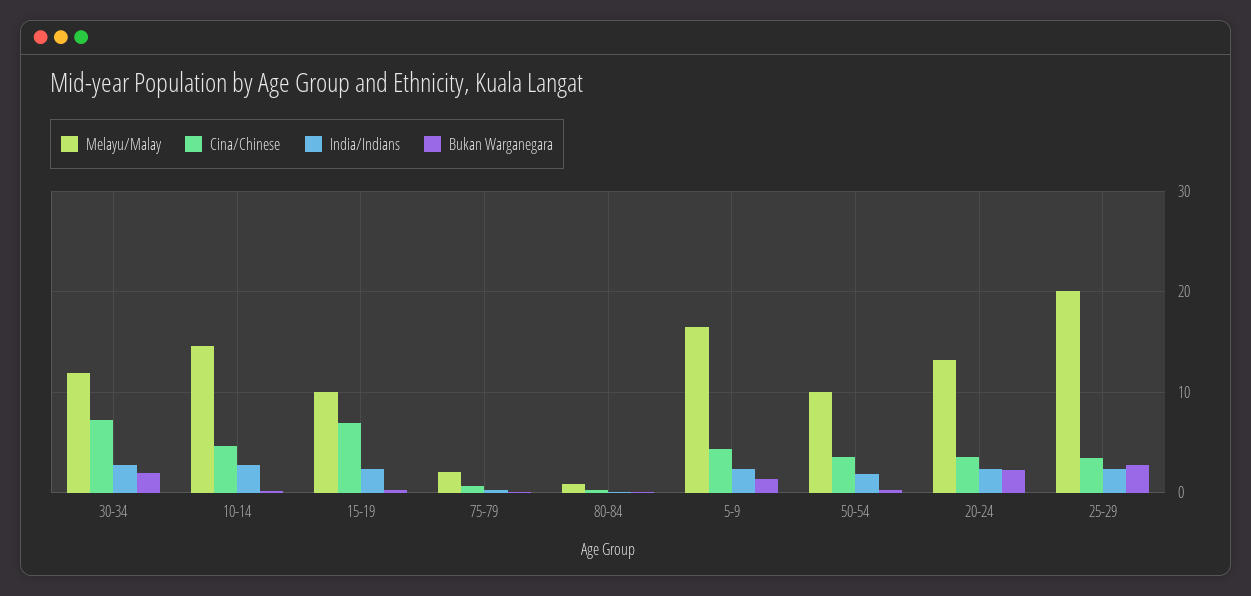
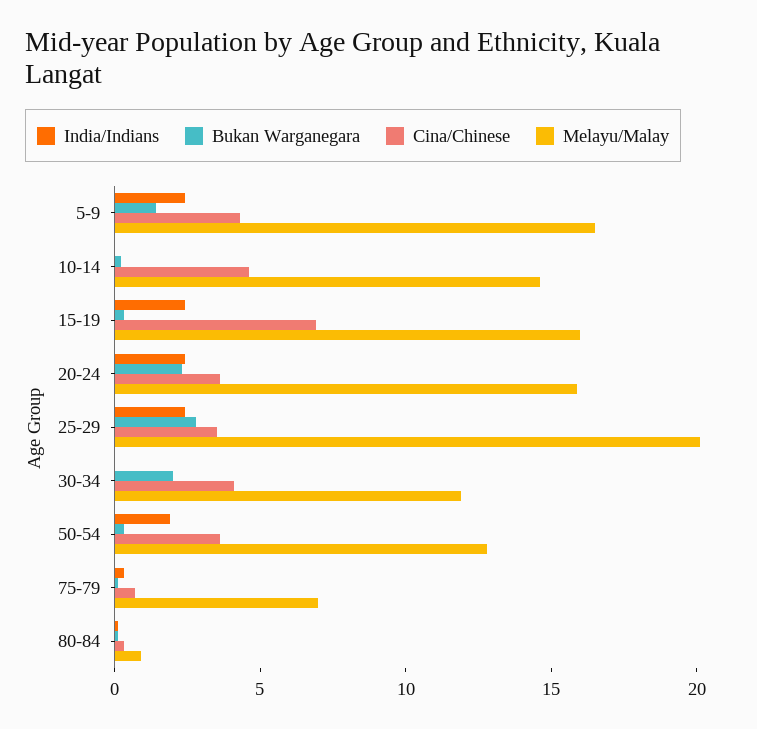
  {
    "Melayu/Malay": {
      "30-34": 12,
      "10-14": 15,
-     "15-19": 10,
+     "15-19": 16,
-     "75-79": 2,
+     "75-79": 7,
      "80-84": 1,
      "5-9": 17,
-     "50-54": 10,
+     "50-54": 13,
-     "20-24": 13,
+     "20-24": 16,
      "25-29": 20
    },
    "Cina/Chinese": {
-     "30-34": 7,
+     "30-34": 4,
      "10-14": 5,
      "15-19": 7,
      "75-79": 1,
      "80-84": 0,
      "5-9": 4,
      "50-54": 4,
      "20-24": 4,
      "25-29": 4
    },
    "India/Indians": {
-     "30-34": 3,
+     "30-34": 0,
-     "10-14": 3,
+     "10-14": 0,
      "15-19": 2,
      "75-79": 0,
      "80-84": 0,
      "5-9": 2,
      "50-54": 2,
      "20-24": 2,
      "25-29": 2
    },
    "Bukan Warganegara": {
      "30-34": 2,
      "10-14": 0,
      "15-19": 0,
      "75-79": 0,
      "80-84": 0,
      "5-9": 1,
      "50-54": 0,
      "20-24": 2,
      "25-29": 3
    }
  }

